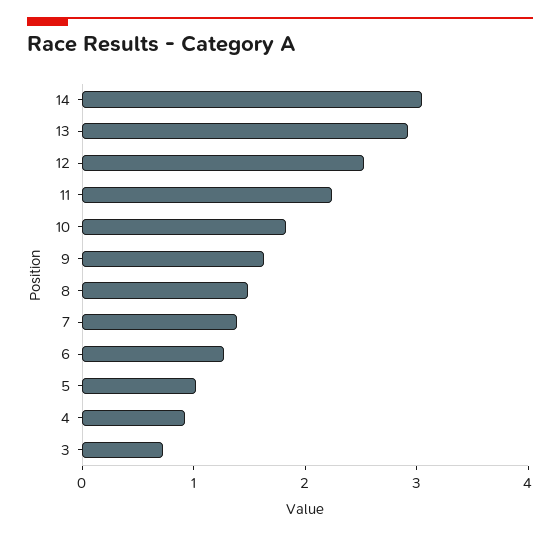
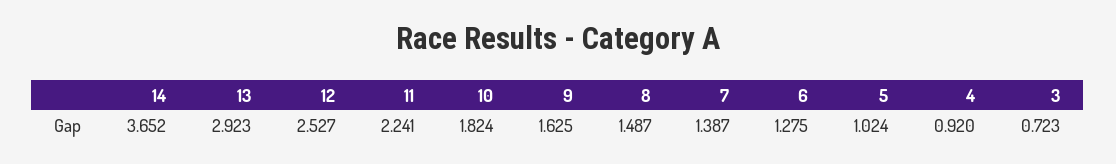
  {
-   "14": 3,
+   "14": 3.652,
    "13": 2.923,
    "12": 2.527,
    "11": 2.241,
    "10": 1.824,
    "9": 1.625,
    "8": 1.487,
    "7": 1.387,
    "6": 1.275,
    "5": 1.024,
    "4": 0.92,
    "3": 0.723
  }

